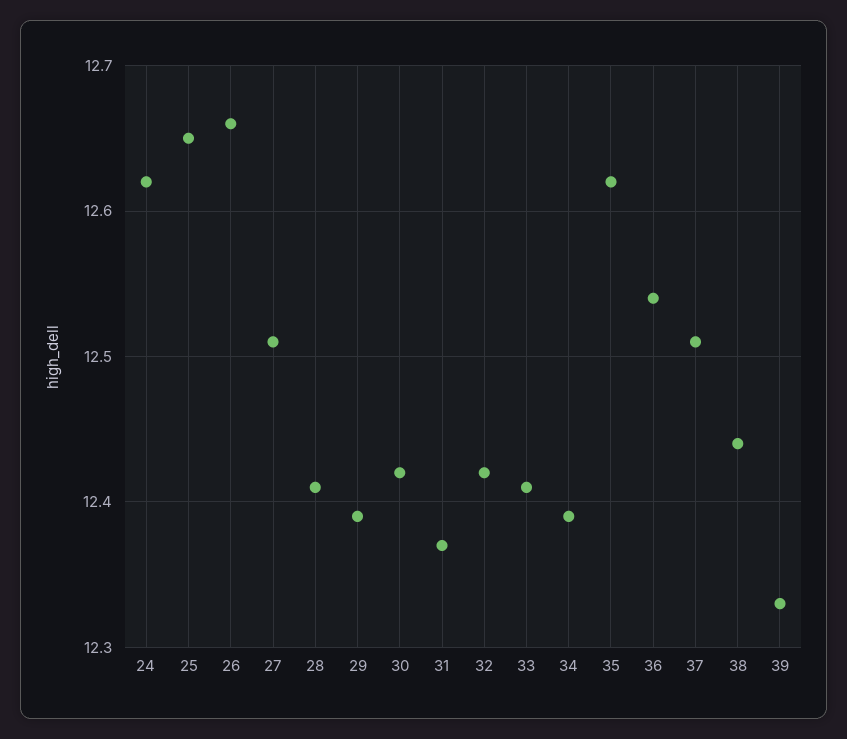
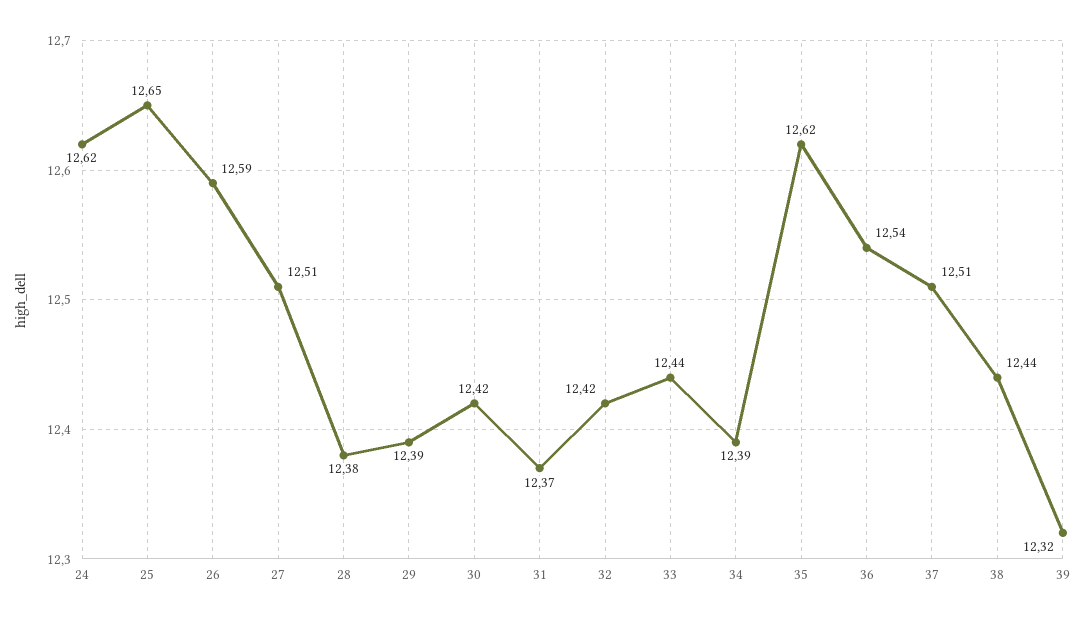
  {
    "24": 12.62,
    "25": 12.65,
-   "26": 12.66,
+   "26": 12.59,
    "27": 12.51,
-   "28": 12.41,
+   "28": 12.38,
    "29": 12.39,
    "30": 12.42,
    "31": 12.37,
    "32": 12.42,
-   "33": 12.41,
+   "33": 12.44,
    "34": 12.39,
    "35": 12.62,
    "36": 12.54,
    "37": 12.51,
    "38": 12.44,
-   "39": 12.33
+   "39": 12.32
  }

